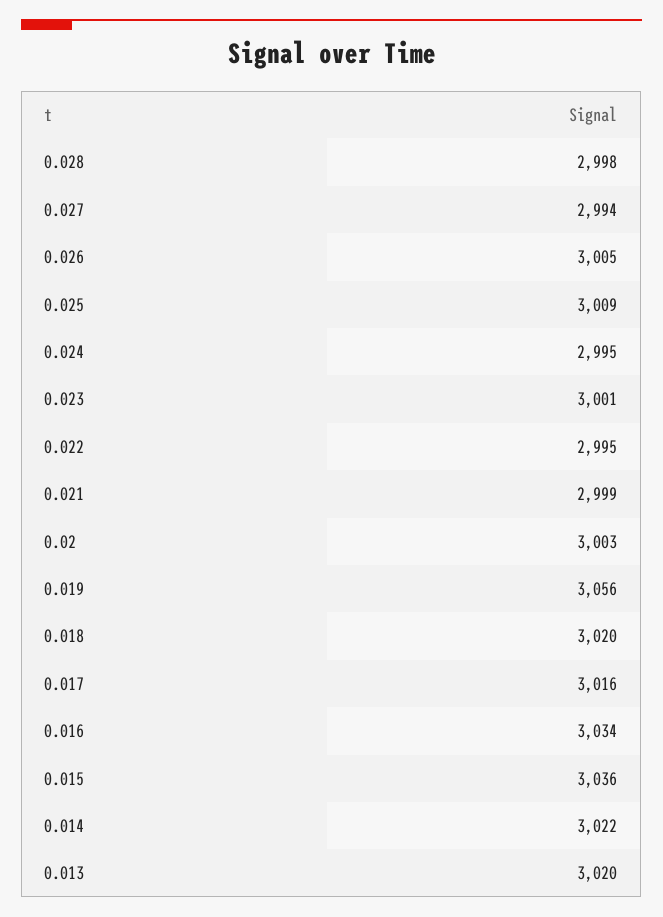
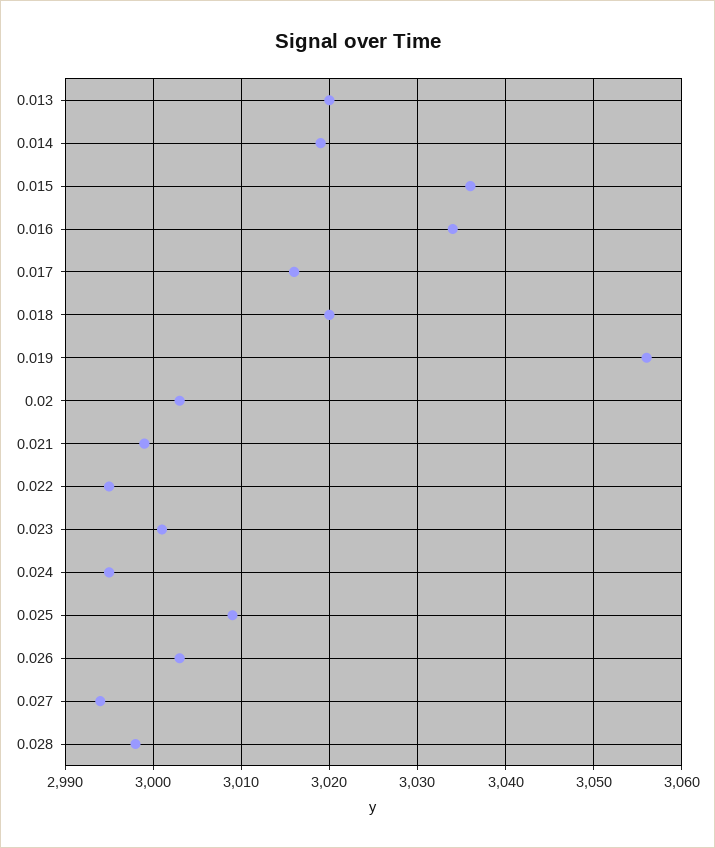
  {
    "0.028": 2998,
    "0.027": 2994,
-   "0.026": 3005,
+   "0.026": 3003,
    "0.025": 3009,
    "0.024": 2995,
    "0.023": 3001,
    "0.022": 2995,
    "0.021": 2999,
    "0.02": 3003,
    "0.019": 3056,
    "0.018": 3020,
    "0.017": 3016,
    "0.016": 3034,
    "0.015": 3036,
-   "0.014": 3022,
+   "0.014": 3019,
    "0.013": 3020
  }

